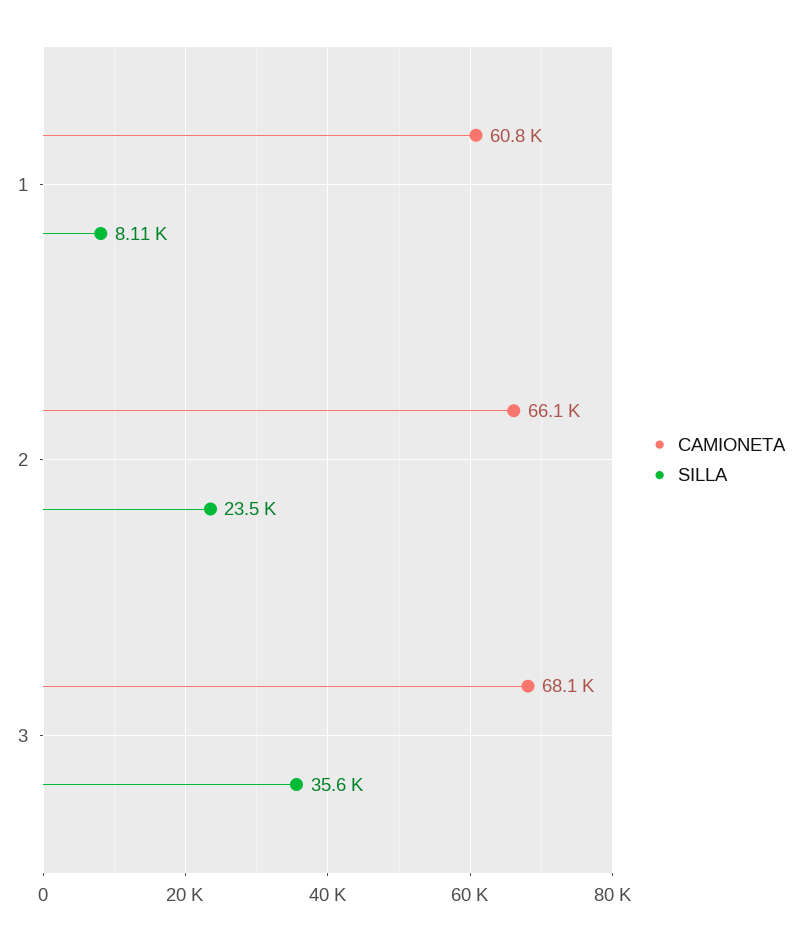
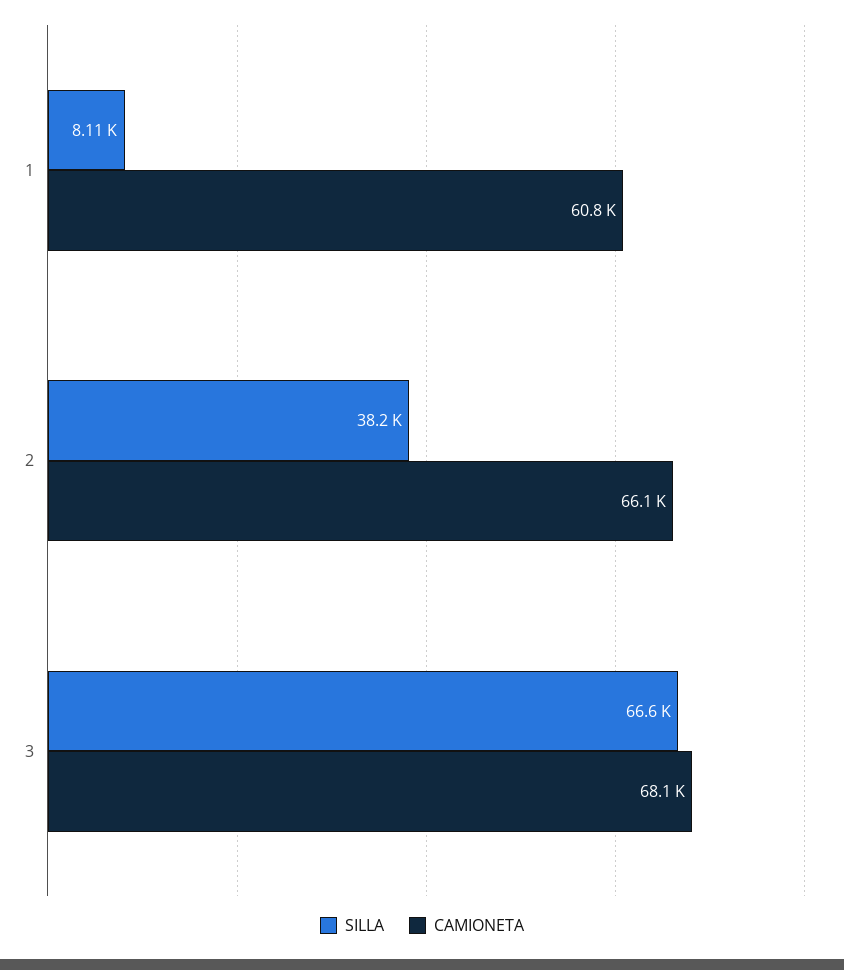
  {
    "CAMIONETA": {
      "1": 60800,
      "2": 66100,
      "3": 68100
    },
    "SILLA": {
      "1": 8110,
-     "2": 23500,
+     "2": 38200,
-     "3": 35600
+     "3": 66600
    }
  }

